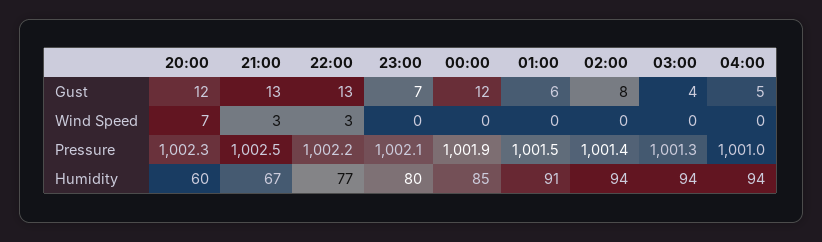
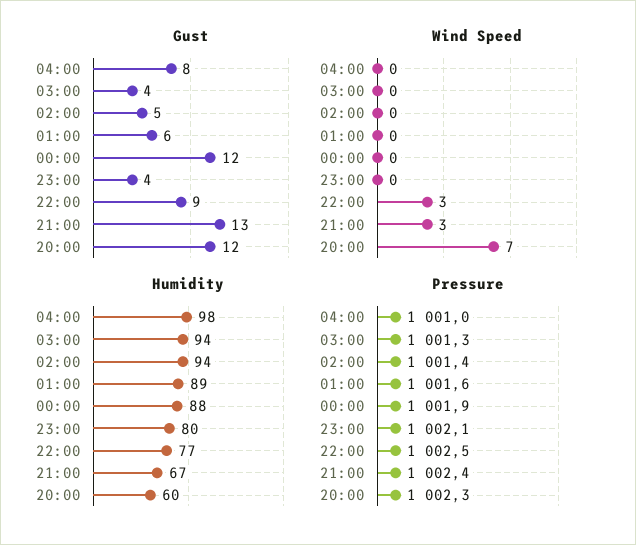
  {
    "Gust": {
      "20:00": 12,
      "21:00": 13,
-     "22:00": 13,
+     "22:00": 9,
-     "23:00": 7,
+     "23:00": 4,
      "00:00": 12,
      "01:00": 6,
-     "02:00": 8,
+     "02:00": 5,
      "03:00": 4,
-     "04:00": 5
+     "04:00": 8
    },
    "Wind Speed": {
      "20:00": 7,
      "21:00": 3,
      "22:00": 3,
      "23:00": 0,
      "00:00": 0,
      "01:00": 0,
      "02:00": 0,
      "03:00": 0,
      "04:00": 0
    },
    "Pressure": {
      "20:00": 1002.3,
-     "21:00": 1002.5,
+     "21:00": 1002.4,
-     "22:00": 1002.2,
+     "22:00": 1002.5,
      "23:00": 1002.1,
      "00:00": 1001.9,
-     "01:00": 1001.5,
+     "01:00": 1001.6,
      "02:00": 1001.4,
      "03:00": 1001.3,
      "04:00": 1001
    },
    "Humidity": {
      "20:00": 60,
      "21:00": 67,
      "22:00": 77,
      "23:00": 80,
-     "00:00": 85,
+     "00:00": 88,
-     "01:00": 91,
+     "01:00": 89,
      "02:00": 94,
      "03:00": 94,
-     "04:00": 94
+     "04:00": 98
    }
  }

